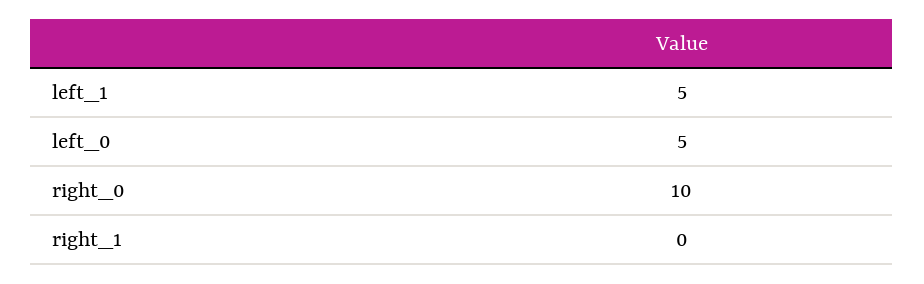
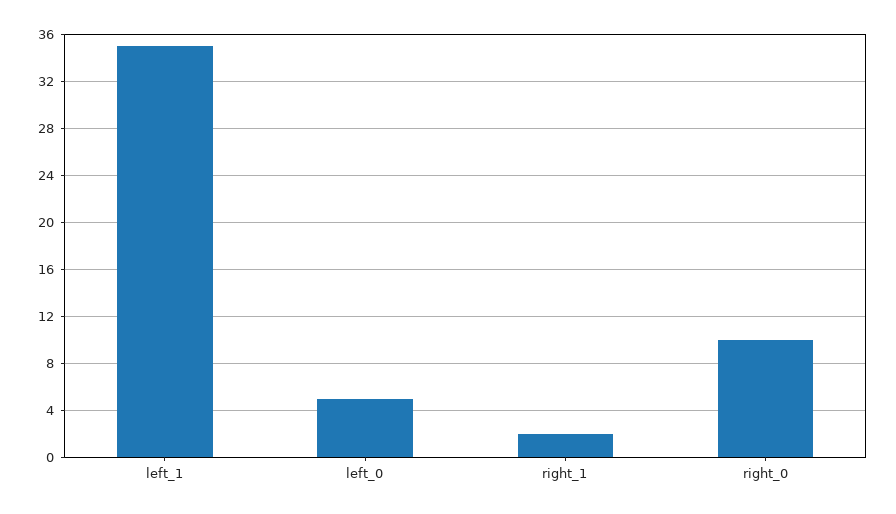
  {
-   "left_1": 5,
+   "left_1": 35,
    "left_0": 5,
    "right_0": 10,
-   "right_1": 0
+   "right_1": 2
  }

